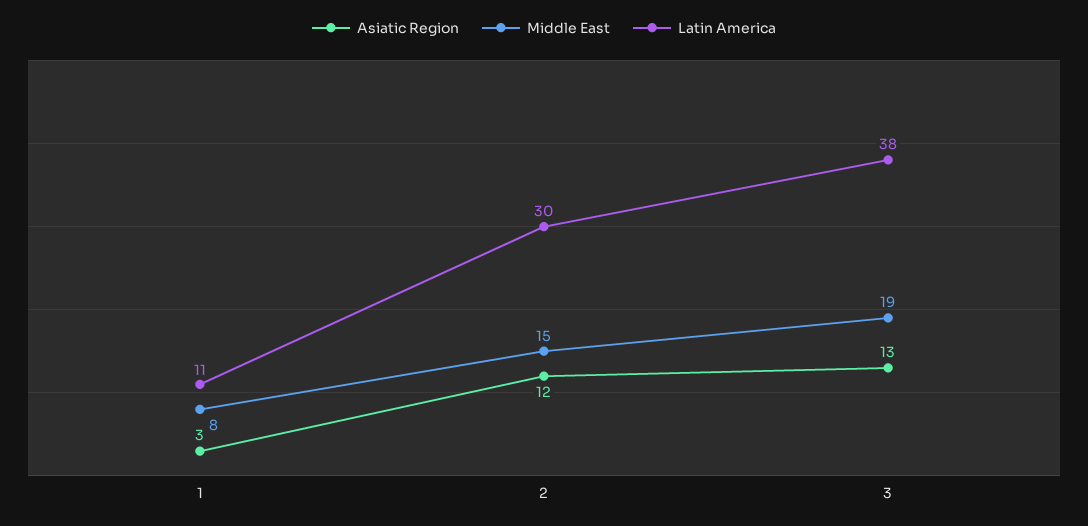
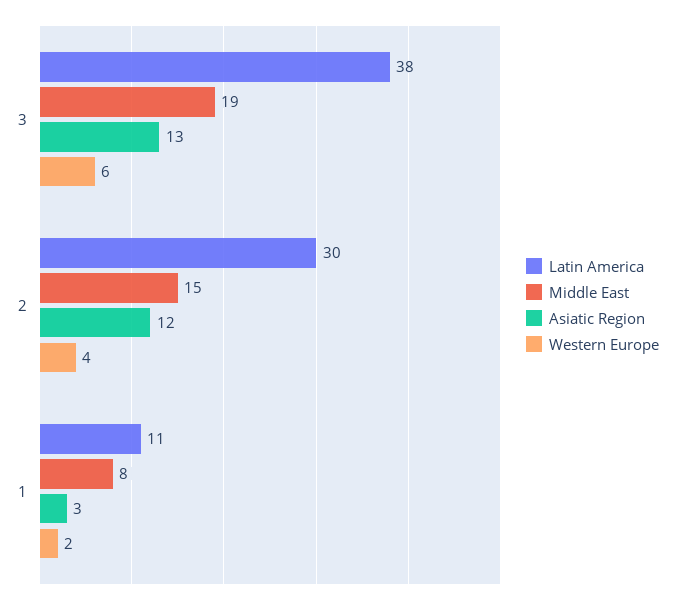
  {
    "Asiatic Region": {
      "1": 3,
      "2": 12,
      "3": 13
    },
    "Middle East": {
      "1": 8,
      "2": 15,
      "3": 19
    },
    "Latin America": {
      "1": 11,
      "2": 30,
      "3": 38
-   }
+   },
+   "Western Europe": {
+     "3": 6,
+     "2": 4,
+     "1": 2
+   }
  }

